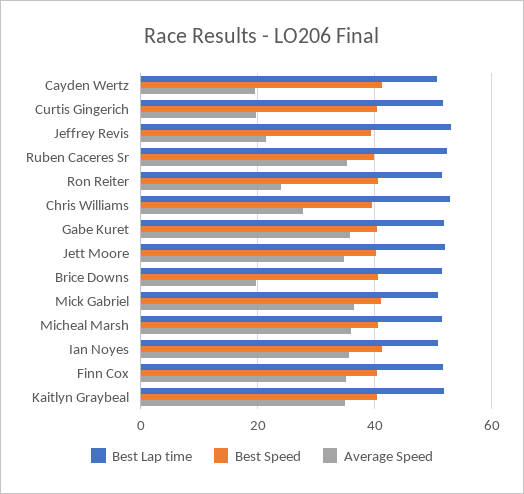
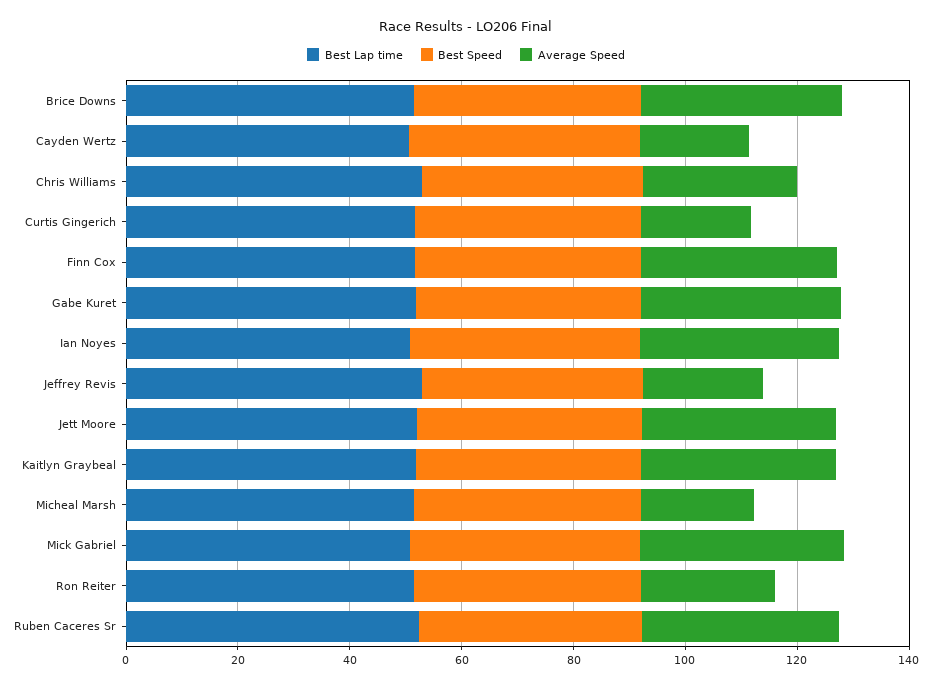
  {
    "Best Lap time": {
      "Cayden Wertz": 50,
      "Curtis Gingerich": 52,
      "Jeffrey Revis": 52,
      "Ruben Caceres Sr": 52,
      "Ron Reiter": 52,
      "Chris Williams": 52,
      "Gabe Kuret": 52,
      "Jett Moore": 52,
      "Brice Downs": 52,
      "Mick Gabriel": 50,
      "Micheal Marsh": 52,
      "Ian Noyes": 50,
      "Finn Cox": 52,
      "Kaitlyn Graybeal": 52
    },
    "Best Speed": {
      "Cayden Wertz": 42,
      "Curtis Gingerich": 40,
      "Jeffrey Revis": 40,
      "Ruben Caceres Sr": 40,
      "Ron Reiter": 40,
      "Chris Williams": 40,
      "Gabe Kuret": 40,
      "Jett Moore": 40,
      "Brice Downs": 40,
      "Mick Gabriel": 42,
      "Micheal Marsh": 40,
      "Ian Noyes": 42,
      "Finn Cox": 40,
      "Kaitlyn Graybeal": 40
    },
    "Average Speed": {
      "Cayden Wertz": 20,
      "Curtis Gingerich": 20,
      "Jeffrey Revis": 22,
      "Ruben Caceres Sr": 36,
      "Ron Reiter": 24,
      "Chris Williams": 28,
      "Gabe Kuret": 36,
      "Jett Moore": 34,
-     "Brice Downs": 20,
+     "Brice Downs": 35,
      "Mick Gabriel": 36,
-     "Micheal Marsh": 36,
+     "Micheal Marsh": 20,
      "Ian Noyes": 36,
      "Finn Cox": 36,
      "Kaitlyn Graybeal": 34
    }
  }

